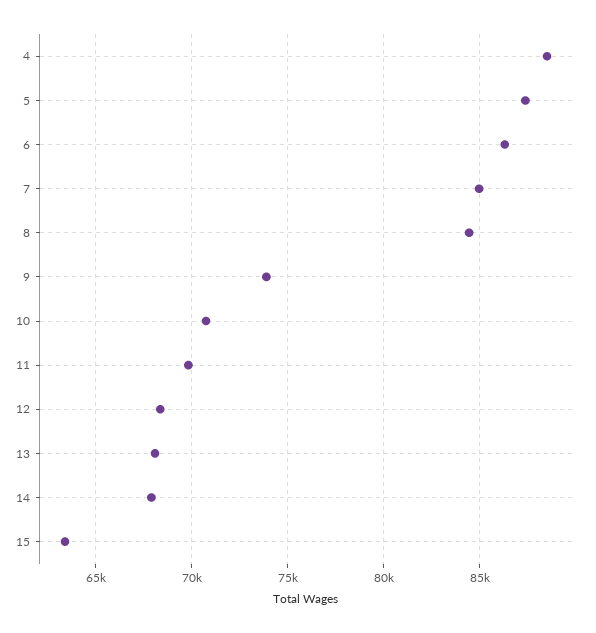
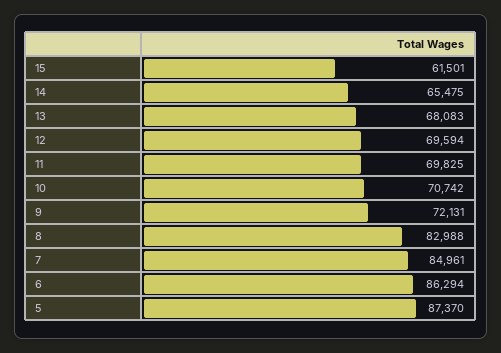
  {
-   "4": 88500,
    "5": 87370,
    "6": 86294,
    "7": 84961,
-   "8": 84500,
+   "8": 82988,
-   "9": 74000,
+   "9": 72131,
    "10": 70742,
    "11": 69825,
-   "12": 68500,
+   "12": 69594,
    "13": 68083,
-   "14": 68000,
+   "14": 65475,
-   "15": 63500
+   "15": 61501
  }

